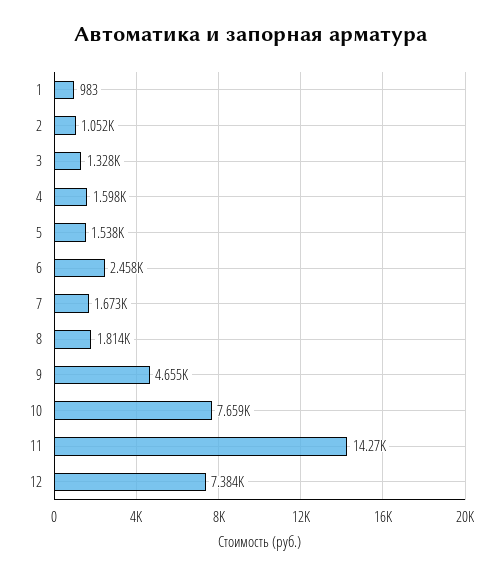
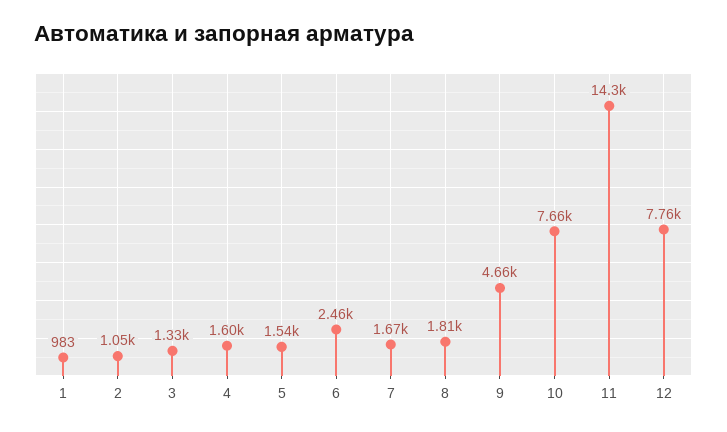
  {
    "1": 983,
    "2": 1052,
    "3": 1328,
    "4": 1598,
    "5": 1538,
    "6": 2458,
    "7": 1673,
    "8": 1814,
    "9": 4655,
    "10": 7659,
    "11": 14270,
-   "12": 7384
+   "12": 7760
  }

